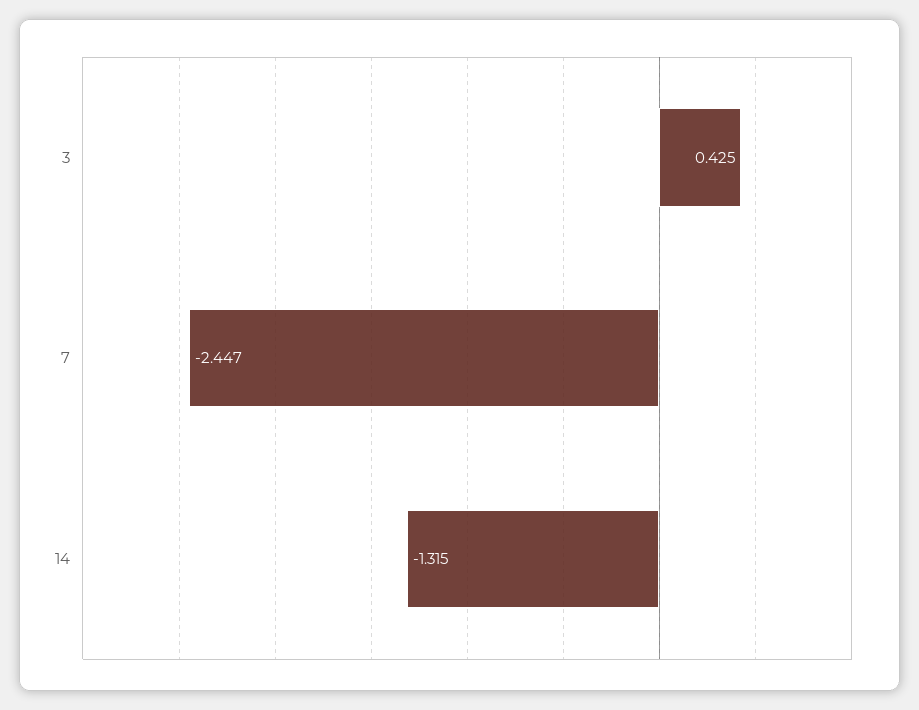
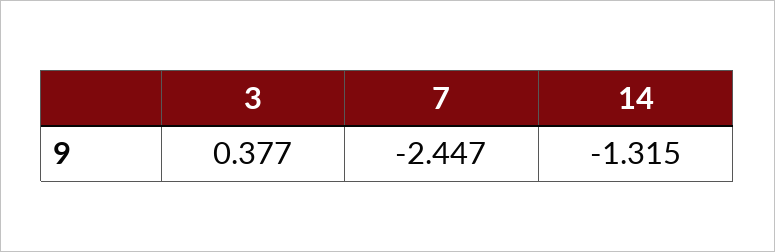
  {
-   "3": 0.425,
+   "3": 0.377,
    "7": -2.447,
    "14": -1.315
  }

